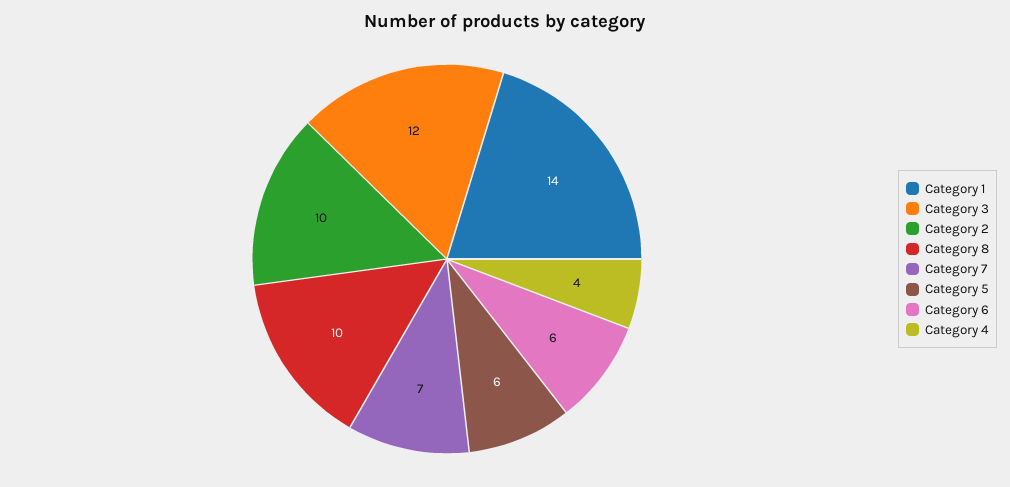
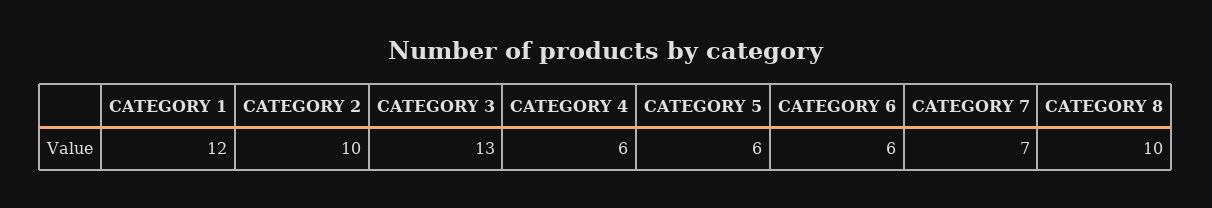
  {
-   "Category 1": 14,
+   "Category 1": 12,
-   "Category 3": 12,
+   "Category 3": 13,
    "Category 2": 10,
    "Category 8": 10,
    "Category 7": 7,
    "Category 5": 6,
    "Category 6": 6,
-   "Category 4": 4
+   "Category 4": 6
  }

